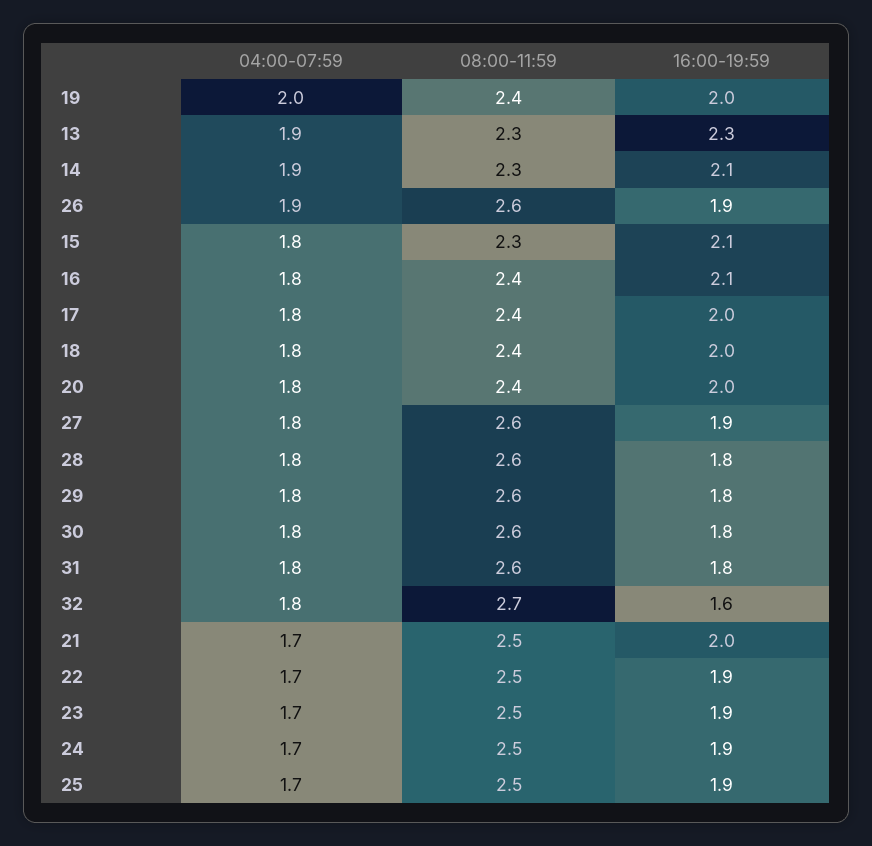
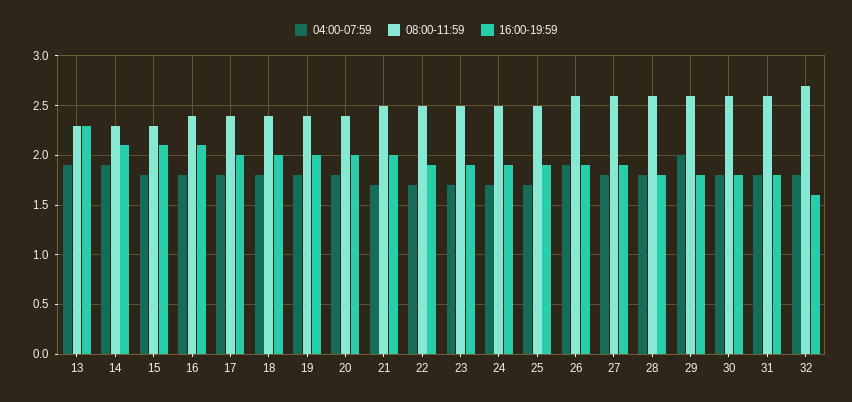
  {
    "04:00-07:59": {
-     "19": 2,
+     "19": 1.8,
      "13": 1.9,
      "14": 1.9,
      "26": 1.9,
      "15": 1.8,
      "16": 1.8,
      "17": 1.8,
      "18": 1.8,
      "20": 1.8,
      "27": 1.8,
      "28": 1.8,
-     "29": 1.8,
+     "29": 2,
      "30": 1.8,
      "31": 1.8,
      "32": 1.8,
      "21": 1.7,
      "22": 1.7,
      "23": 1.7,
      "24": 1.7,
      "25": 1.7
    },
    "08:00-11:59": {
      "19": 2.4,
      "13": 2.3,
      "14": 2.3,
      "26": 2.6,
      "15": 2.3,
      "16": 2.4,
      "17": 2.4,
      "18": 2.4,
      "20": 2.4,
      "27": 2.6,
      "28": 2.6,
      "29": 2.6,
      "30": 2.6,
      "31": 2.6,
      "32": 2.7,
      "21": 2.5,
      "22": 2.5,
      "23": 2.5,
      "24": 2.5,
      "25": 2.5
    },
    "16:00-19:59": {
      "19": 2,
      "13": 2.3,
      "14": 2.1,
      "26": 1.9,
      "15": 2.1,
      "16": 2.1,
      "17": 2,
      "18": 2,
      "20": 2,
      "27": 1.9,
      "28": 1.8,
      "29": 1.8,
      "30": 1.8,
      "31": 1.8,
      "32": 1.6,
      "21": 2,
      "22": 1.9,
      "23": 1.9,
      "24": 1.9,
      "25": 1.9
    }
  }

